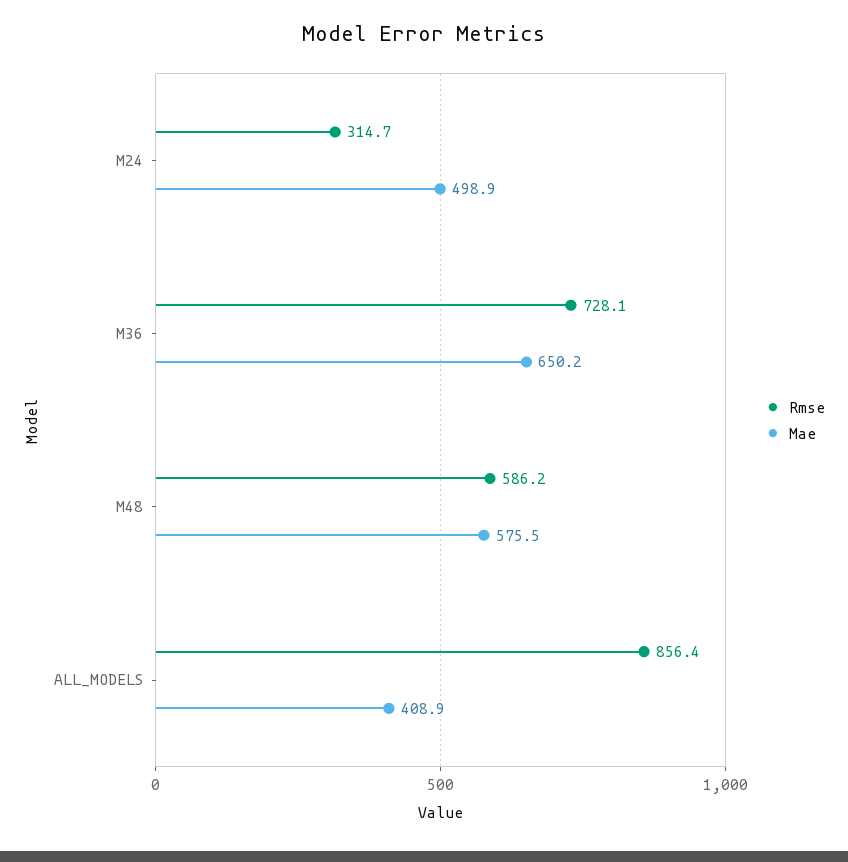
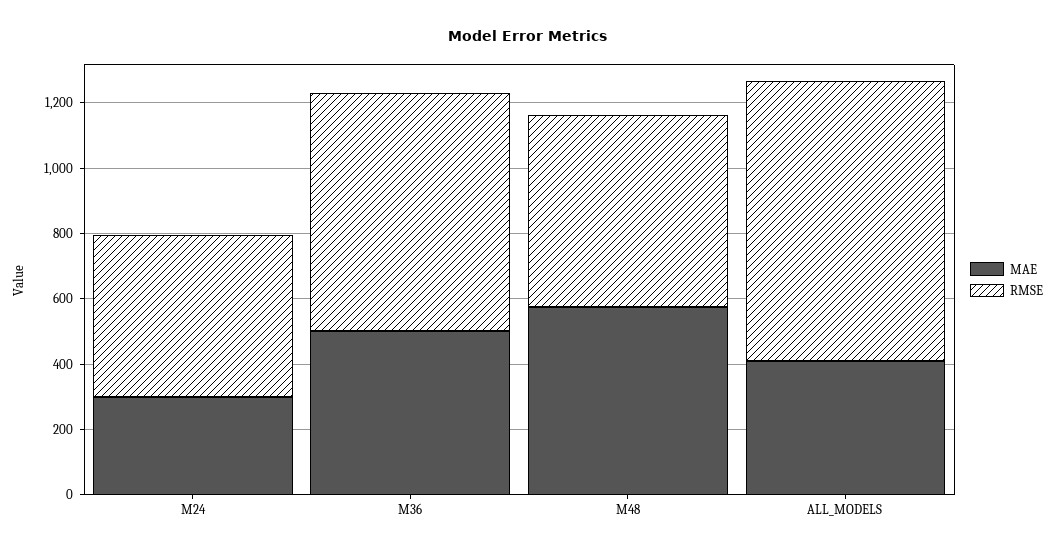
  {
    "Rmse": {
-     "M24": 314.7,
+     "M24": 500,
      "M36": 728.1,
      "M48": 586.2,
      "ALL_MODELS": 856.4
    },
    "Mae": {
-     "M24": 498.9,
+     "M24": 300,
-     "M36": 650.2,
+     "M36": 500,
      "M48": 575.5,
      "ALL_MODELS": 408.9
    }
  }

